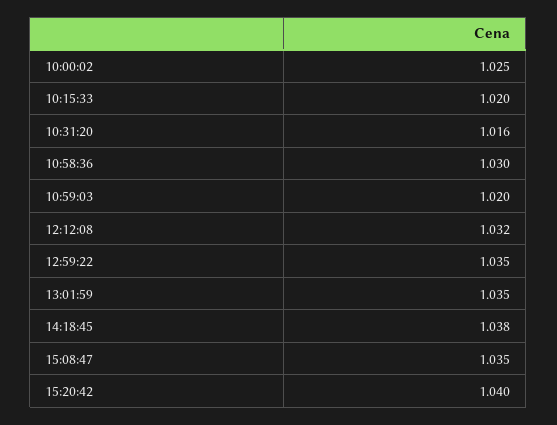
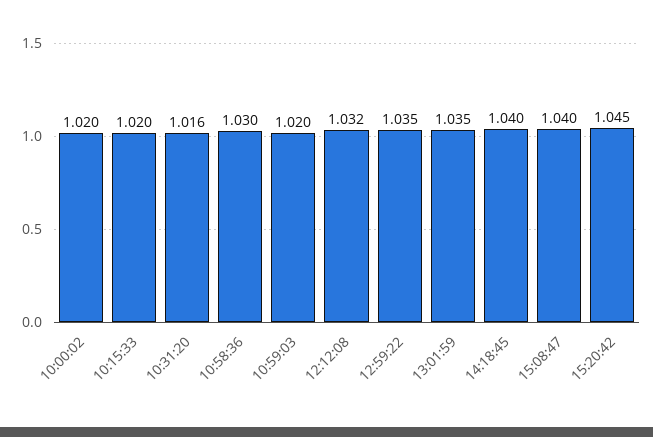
  {
-   "10:00:02": 1.025,
+   "10:00:02": 1.02,
    "10:15:33": 1.02,
    "10:31:20": 1.016,
    "10:58:36": 1.03,
    "10:59:03": 1.02,
    "12:12:08": 1.032,
    "12:59:22": 1.035,
    "13:01:59": 1.035,
-   "14:18:45": 1.038,
+   "14:18:45": 1.04,
-   "15:08:47": 1.035,
+   "15:08:47": 1.04,
-   "15:20:42": 1.04
+   "15:20:42": 1.045
  }

